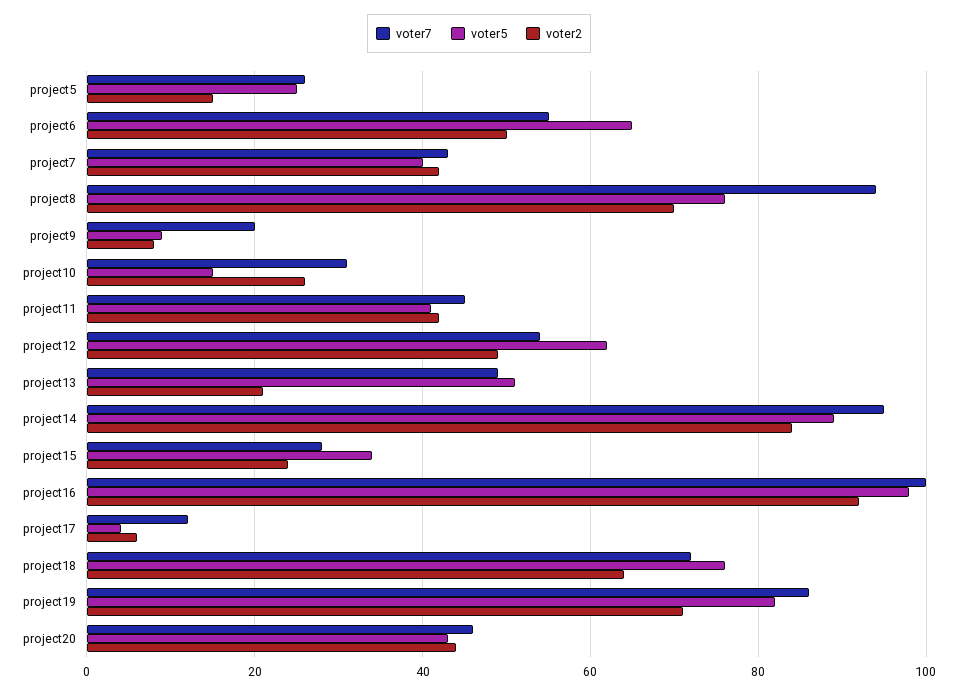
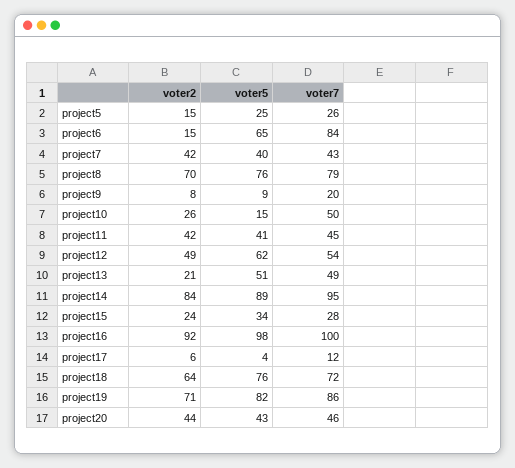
  {
    "voter7": {
      "project5": 26,
-     "project6": 55,
+     "project6": 84,
      "project7": 43,
-     "project8": 95,
+     "project8": 79,
      "project9": 20,
-     "project10": 30,
+     "project10": 50,
      "project11": 45,
      "project12": 54,
      "project13": 49,
      "project14": 95,
      "project15": 28,
      "project16": 100,
      "project17": 12,
      "project18": 72,
      "project19": 86,
      "project20": 46
    },
    "voter5": {
      "project5": 25,
      "project6": 65,
      "project7": 40,
      "project8": 76,
      "project9": 9,
      "project10": 15,
      "project11": 41,
      "project12": 62,
      "project13": 51,
      "project14": 89,
      "project15": 34,
      "project16": 98,
      "project17": 4,
      "project18": 76,
      "project19": 82,
      "project20": 43
    },
    "voter2": {
      "project5": 15,
-     "project6": 50,
+     "project6": 15,
      "project7": 42,
      "project8": 70,
      "project9": 8,
      "project10": 26,
      "project11": 42,
      "project12": 49,
      "project13": 21,
      "project14": 84,
      "project15": 24,
      "project16": 92,
      "project17": 6,
      "project18": 64,
      "project19": 71,
      "project20": 44
    }
  }

